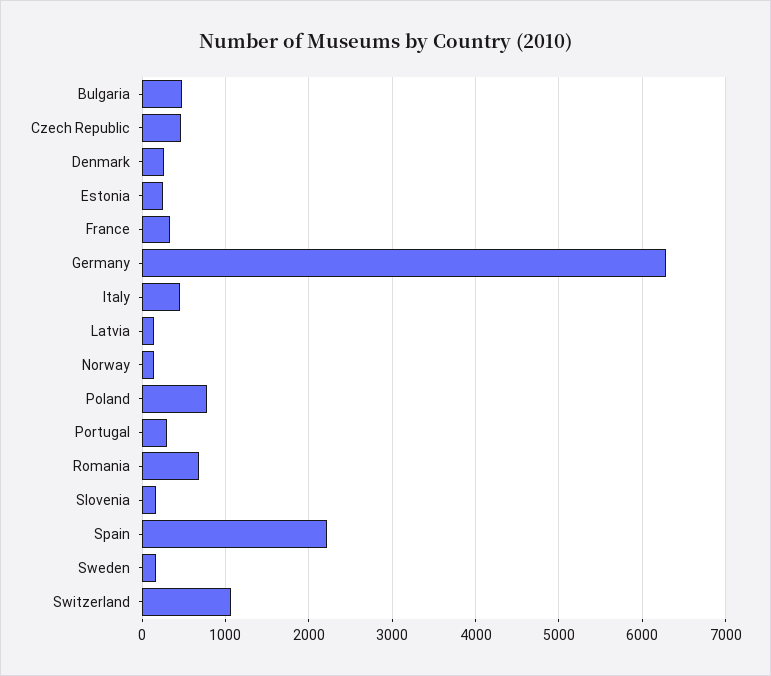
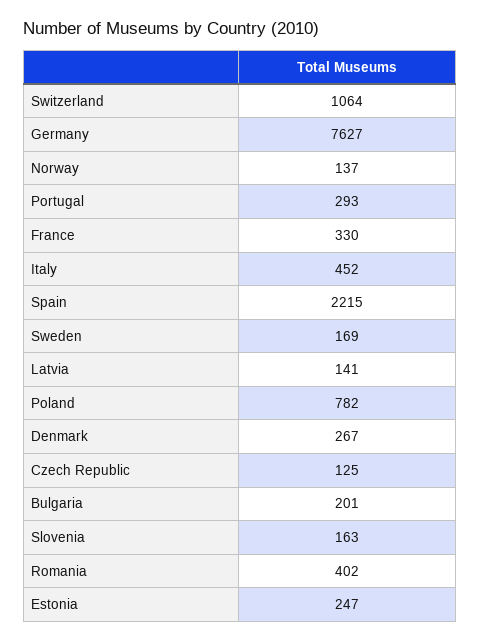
  {
-   "Bulgaria": 500,
+   "Bulgaria": 201,
-   "Czech Republic": 500,
+   "Czech Republic": 125,
    "Denmark": 267,
    "Estonia": 247,
    "France": 330,
-   "Germany": 6300,
+   "Germany": 7627,
    "Italy": 452,
    "Latvia": 141,
    "Norway": 137,
    "Poland": 782,
    "Portugal": 293,
-   "Romania": 700,
+   "Romania": 402,
    "Slovenia": 163,
    "Spain": 2215,
    "Sweden": 169,
    "Switzerland": 1064
  }

